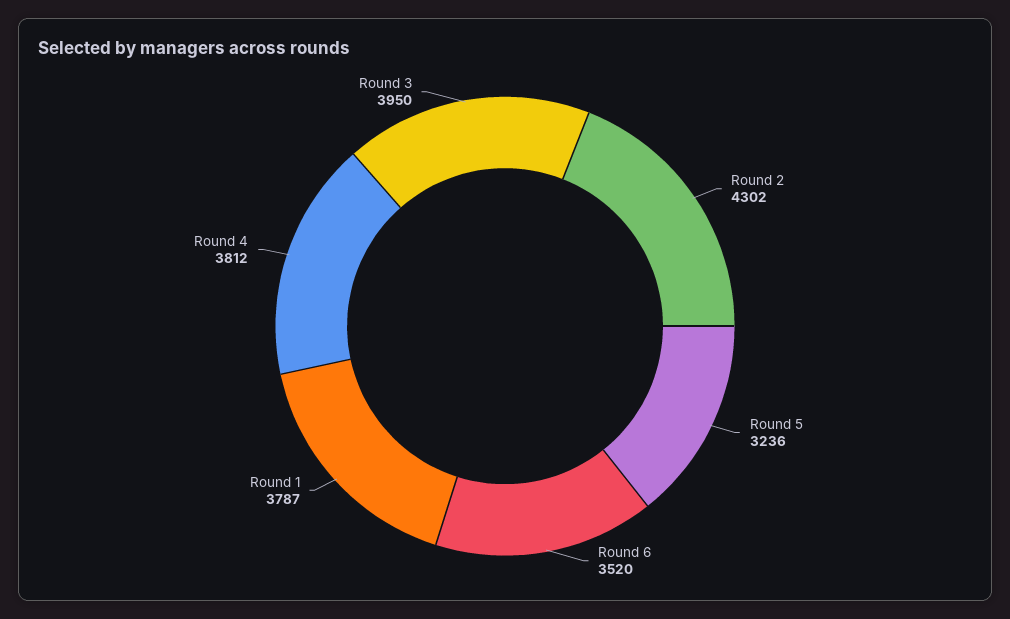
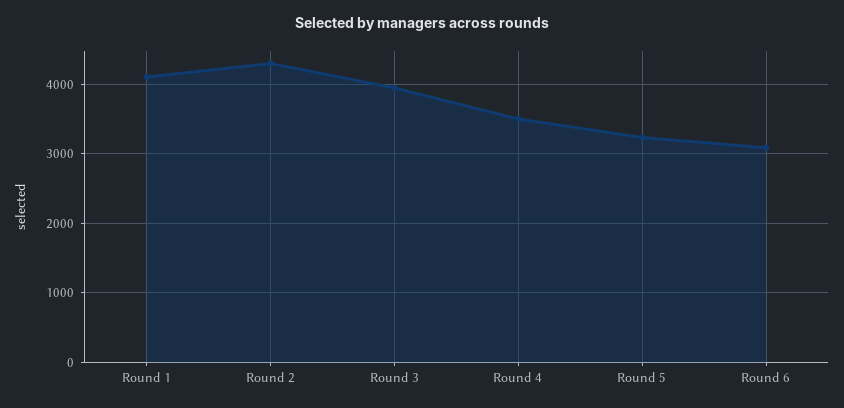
  {
    "Round 2": 4302,
    "Round 5": 3236,
-   "Round 6": 3520,
+   "Round 6": 3100,
-   "Round 1": 3787,
+   "Round 1": 4100,
-   "Round 4": 3812,
+   "Round 4": 3500,
    "Round 3": 3950
  }

